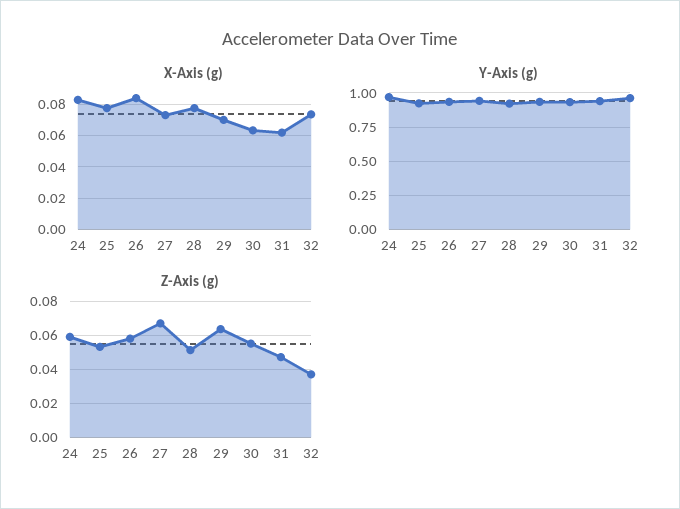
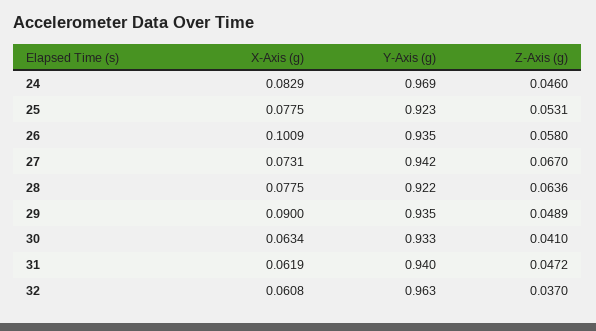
  {
    "X-Axis (g)": {
      "24": 0.0829,
      "25": 0.0775,
-     "26": 0.085,
+     "26": 0.1009,
      "27": 0.0731,
      "28": 0.0775,
-     "29": 0.07,
+     "29": 0.09,
      "30": 0.0634,
      "31": 0.0619,
-     "32": 0.075
+     "32": 0.0608
    },
    "Y-Axis (g)": {
      "24": 0.969,
      "25": 0.923,
      "26": 0.935,
      "27": 0.942,
      "28": 0.922,
      "29": 0.935,
      "30": 0.933,
      "31": 0.94,
      "32": 0.963
    },
    "Z-Axis (g)": {
-     "24": 0.06,
+     "24": 0.046,
      "25": 0.0531,
      "26": 0.058,
      "27": 0.067,
-     "28": 0.05,
+     "28": 0.0636,
-     "29": 0.065,
+     "29": 0.0489,
-     "30": 0.055,
+     "30": 0.041,
      "31": 0.0472,
      "32": 0.037
    }
  }

